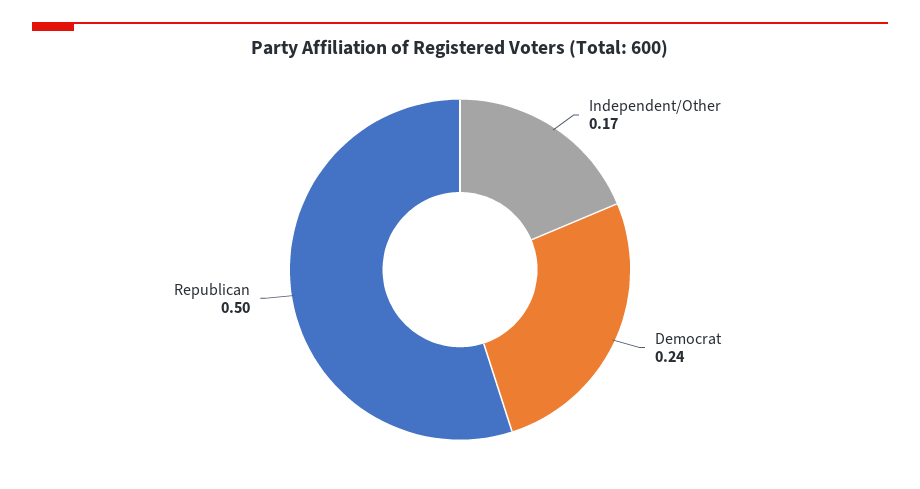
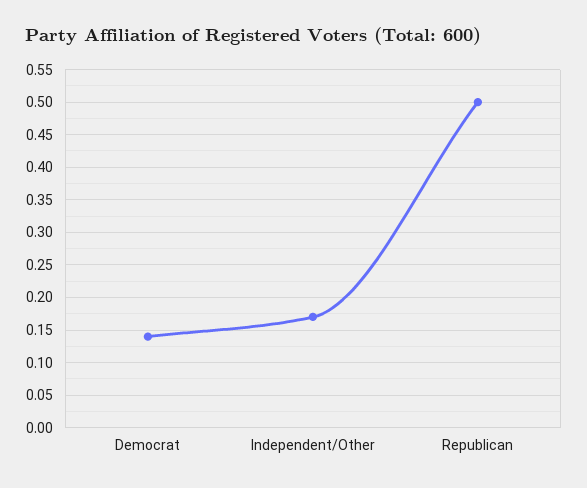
  {
    "Independent/Other": 0.17,
-   "Democrat": 0.24,
+   "Democrat": 0.14,
    "Republican": 0.5
  }

